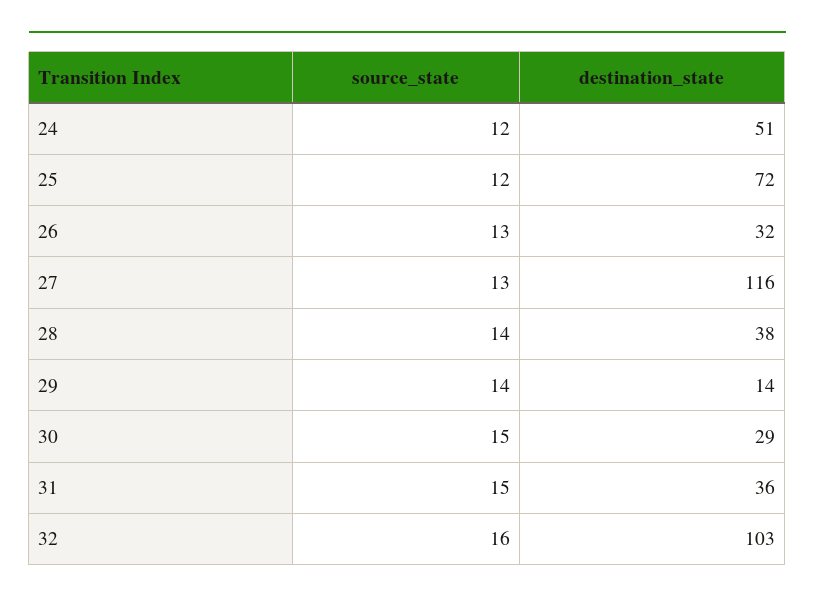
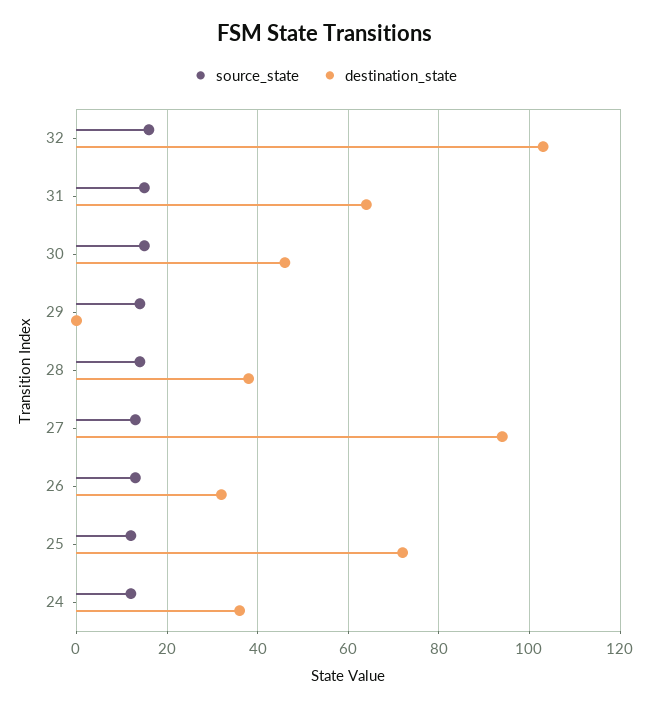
  {
    "source_state": {
      "24": 12,
      "25": 12,
      "26": 13,
      "27": 13,
      "28": 14,
      "29": 14,
      "30": 15,
      "31": 15,
      "32": 16
    },
    "destination_state": {
-     "24": 51,
+     "24": 35,
      "25": 72,
      "26": 32,
-     "27": 116,
+     "27": 95,
      "28": 38,
-     "29": 14,
+     "29": 0,
-     "30": 29,
+     "30": 45,
-     "31": 36,
+     "31": 65,
      "32": 103
    }
  }

